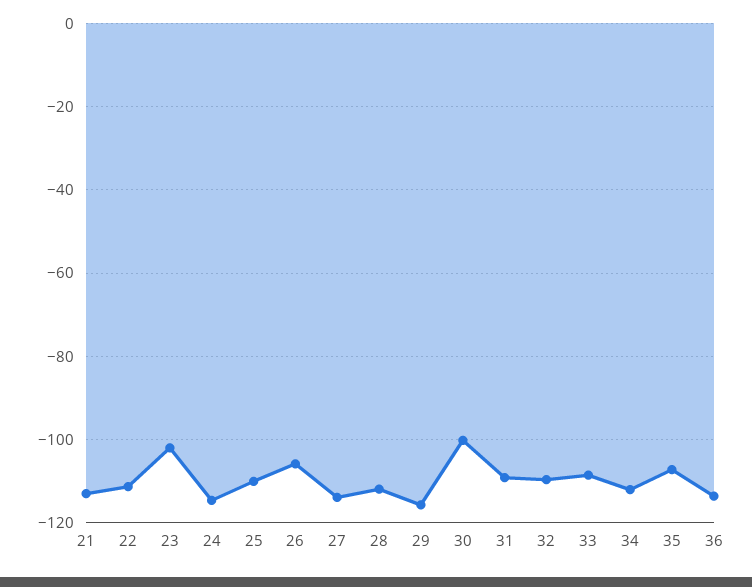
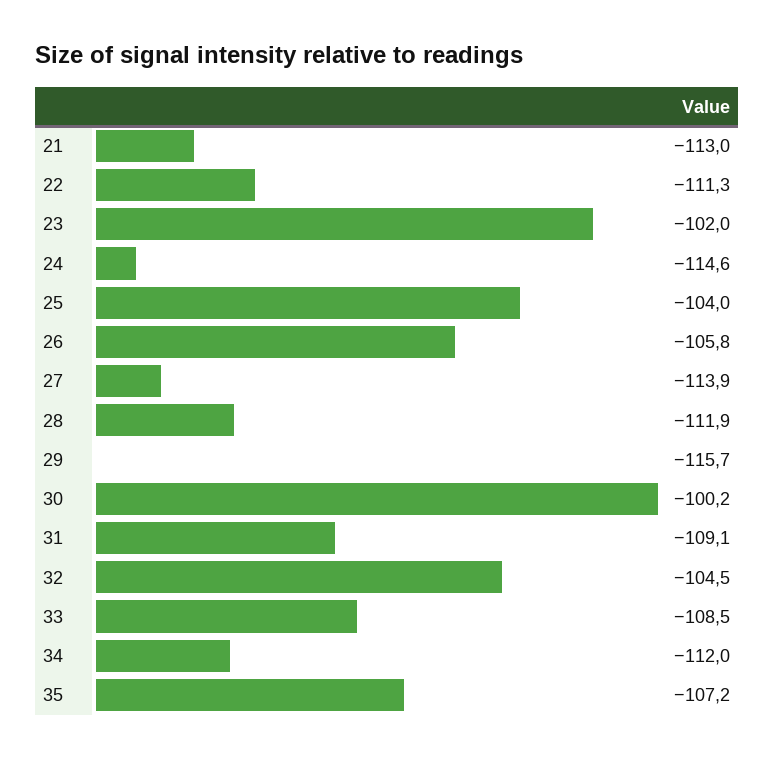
  {
    "21": -113,
    "22": -111.3,
    "23": -102,
    "24": -114.6,
-   "25": -110,
+   "25": -104,
    "26": -105.8,
    "27": -113.9,
    "28": -111.9,
    "29": -115.7,
    "30": -100.2,
    "31": -109.1,
-   "32": -110,
+   "32": -104.5,
    "33": -108.5,
    "34": -112,
-   "35": -107.2,
+   "35": -107.2
-   "36": -114
  }

